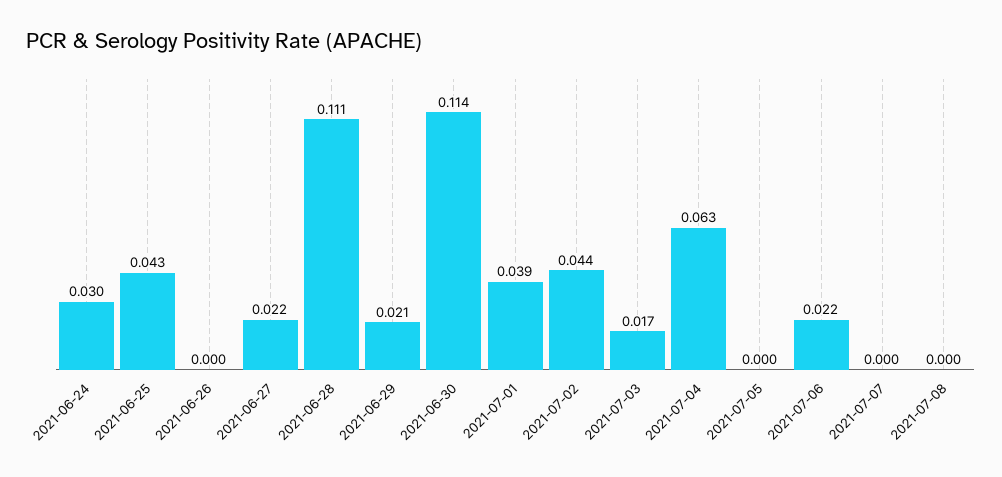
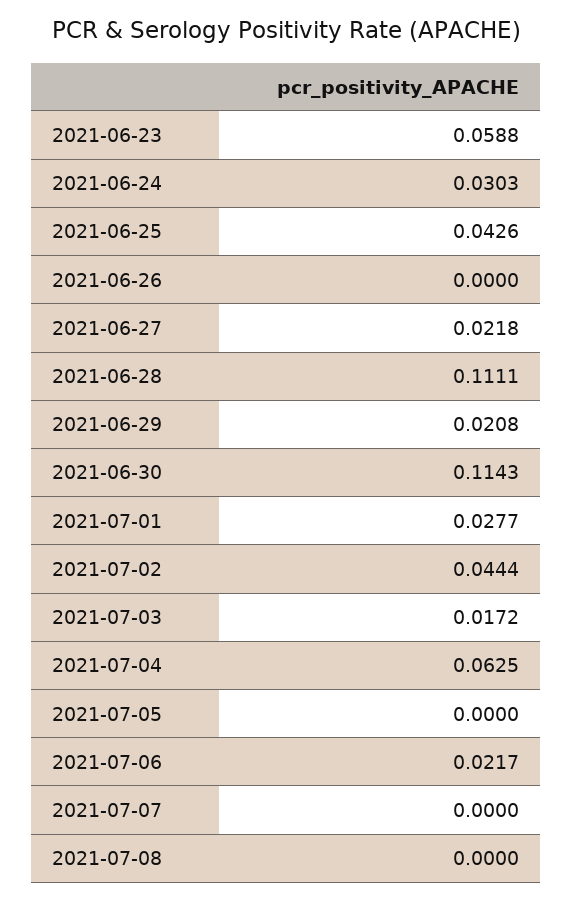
  {
    "2021-06-24": 0.0303,
    "2021-06-25": 0.0426,
    "2021-06-26": 0,
    "2021-06-27": 0.0218,
    "2021-06-28": 0.1111,
    "2021-06-29": 0.0208,
    "2021-06-30": 0.1143,
-   "2021-07-01": 0.039,
+   "2021-07-01": 0.0277,
    "2021-07-02": 0.0444,
    "2021-07-03": 0.0172,
    "2021-07-04": 0.0625,
    "2021-07-05": 0,
    "2021-07-06": 0.0217,
    "2021-07-07": 0,
-   "2021-07-08": 0
+   "2021-07-08": 0,
+   "2021-06-23": 0.0588
  }

